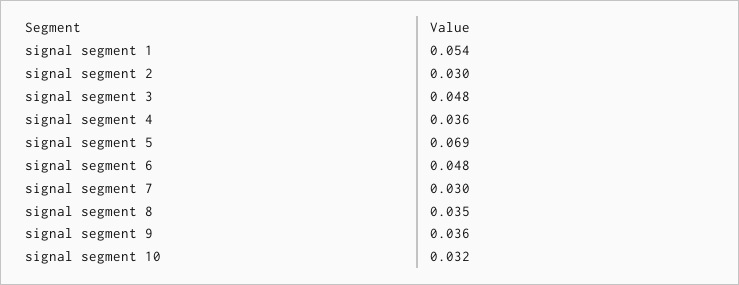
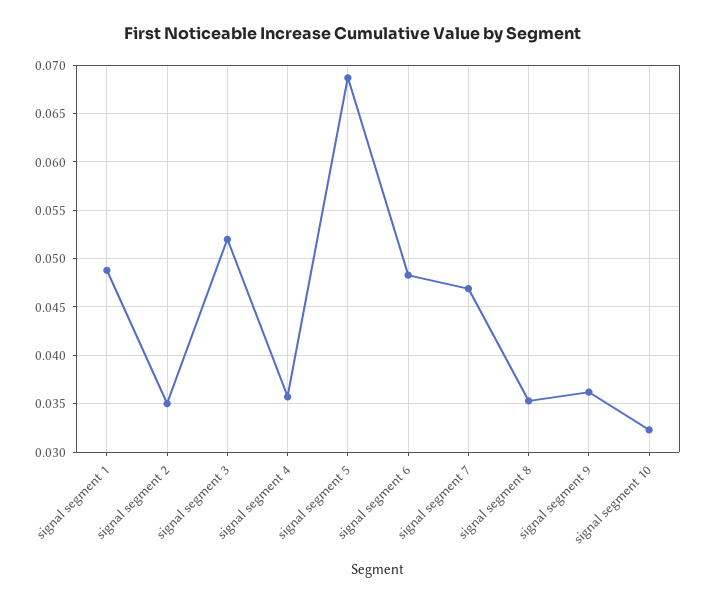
  {
-   "signal segment 1": 0.054,
+   "signal segment 1": 0.049,
-   "signal segment 2": 0.03,
+   "signal segment 2": 0.035,
-   "signal segment 3": 0.048,
+   "signal segment 3": 0.052,
    "signal segment 4": 0.036,
    "signal segment 5": 0.069,
    "signal segment 6": 0.048,
-   "signal segment 7": 0.03,
+   "signal segment 7": 0.047,
    "signal segment 8": 0.035,
    "signal segment 9": 0.036,
    "signal segment 10": 0.032
  }

